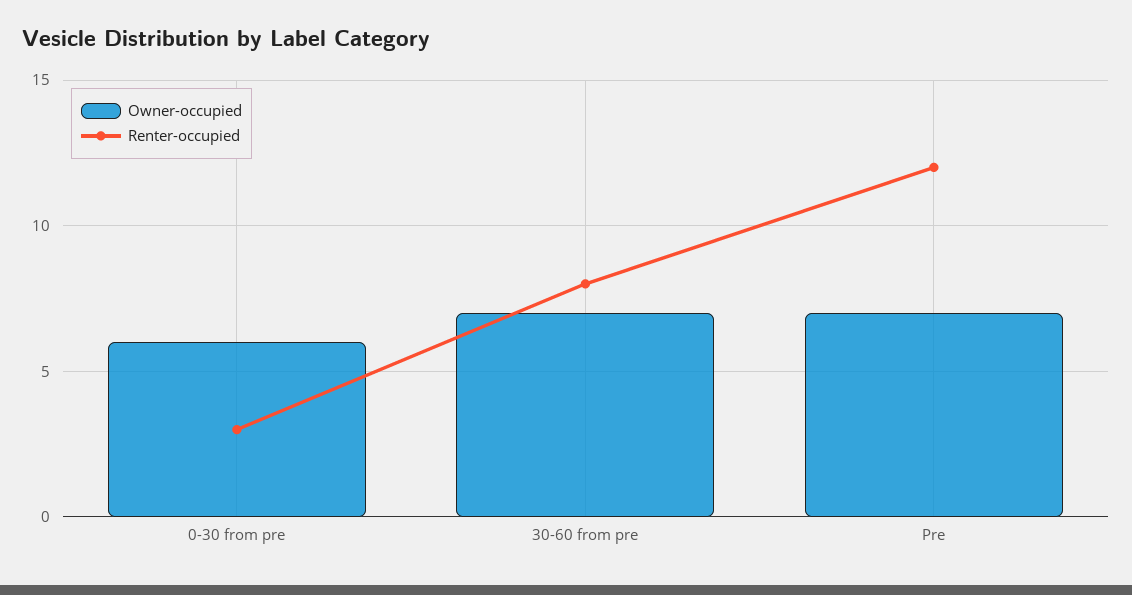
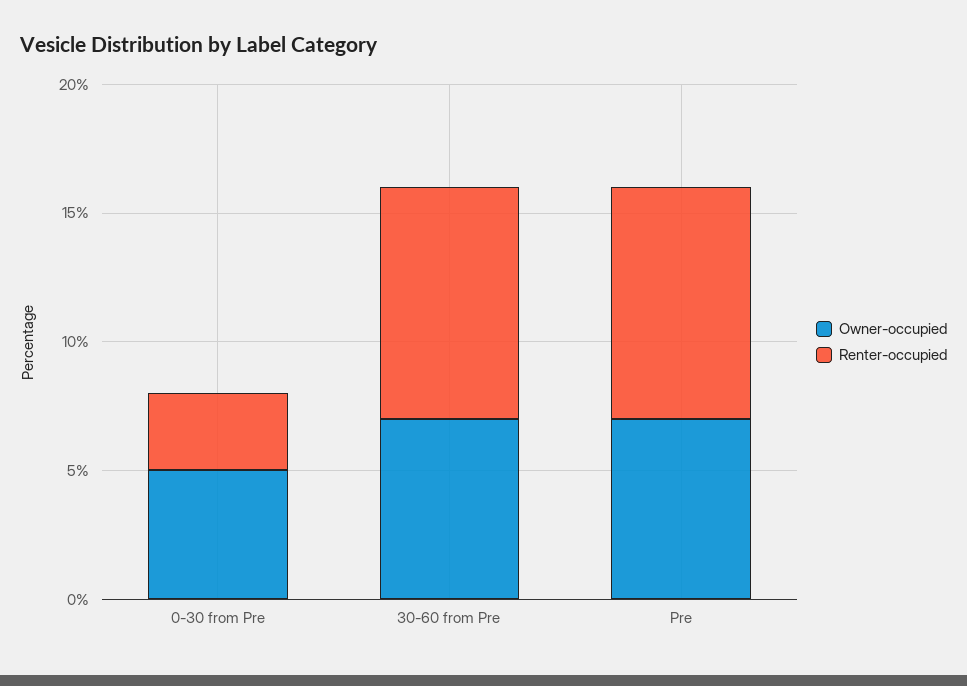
  {
    "Owner-occupied": {
-     "0-30 from pre": 6,
+     "0-30 from pre": 5,
      "30-60 from pre": 7,
      "Pre": 7
    },
    "Renter-occupied": {
      "0-30 from pre": 3,
-     "30-60 from pre": 8,
+     "30-60 from pre": 9,
-     "Pre": 12
+     "Pre": 9
    }
  }

